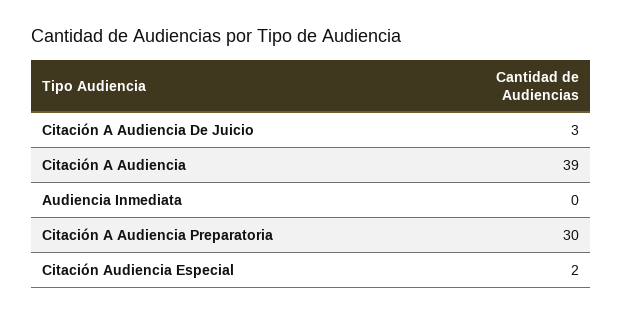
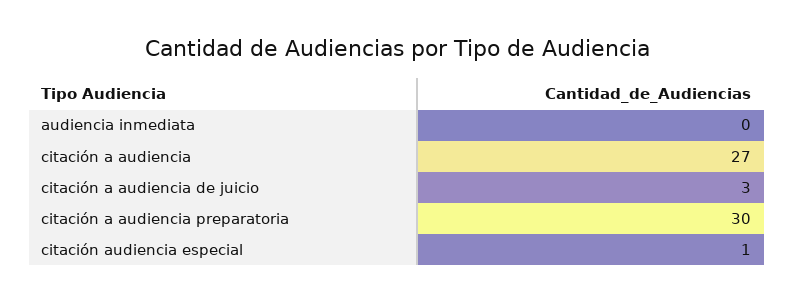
  {
    "Citación A Audiencia De Juicio": 3,
-   "Citación A Audiencia": 39,
+   "Citación A Audiencia": 27,
    "Audiencia Inmediata": 0,
    "Citación A Audiencia Preparatoria": 30,
-   "Citación Audiencia Especial": 2
+   "Citación Audiencia Especial": 1
  }

